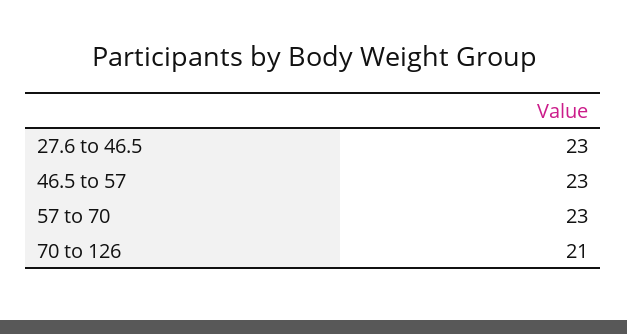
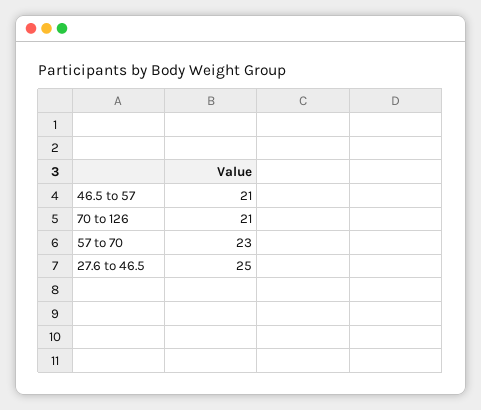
  {
-   "27.6 to 46.5": 23,
+   "27.6 to 46.5": 25,
-   "46.5 to 57": 23,
+   "46.5 to 57": 21,
    "57 to 70": 23,
    "70 to 126": 21
  }

